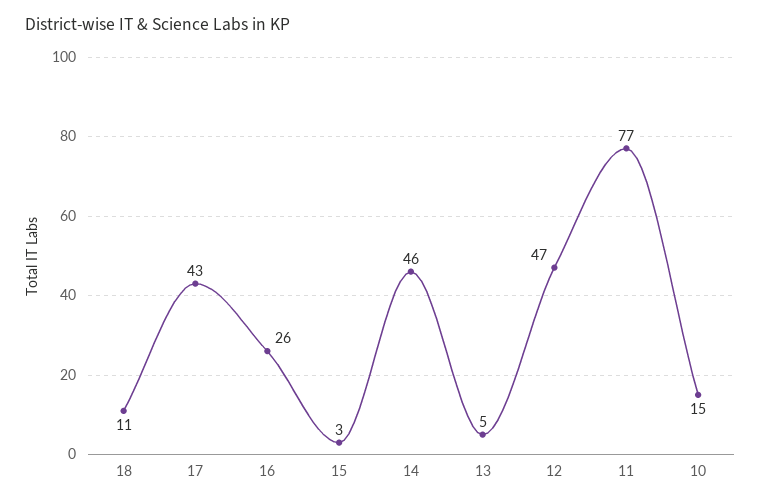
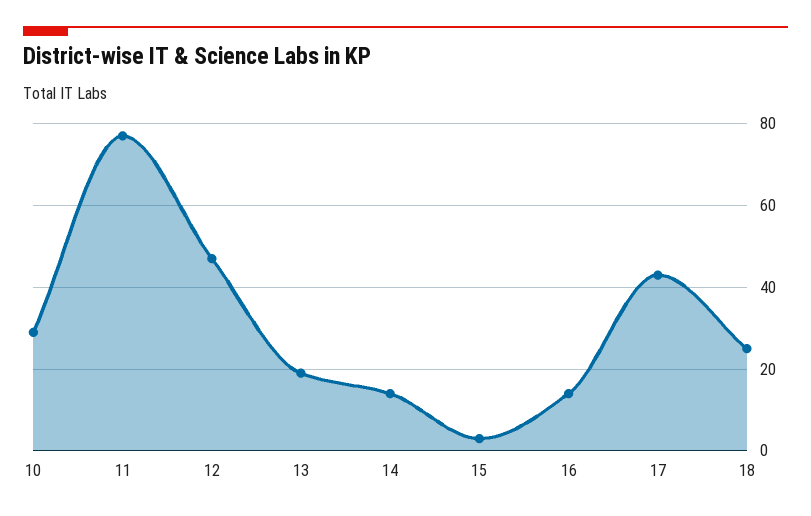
  {
-   "18": 11,
+   "18": 25,
    "17": 43,
-   "16": 26,
+   "16": 15,
    "15": 3,
-   "14": 46,
+   "14": 15,
-   "13": 5,
+   "13": 20,
    "12": 47,
    "11": 77,
-   "10": 15
+   "10": 30
  }

